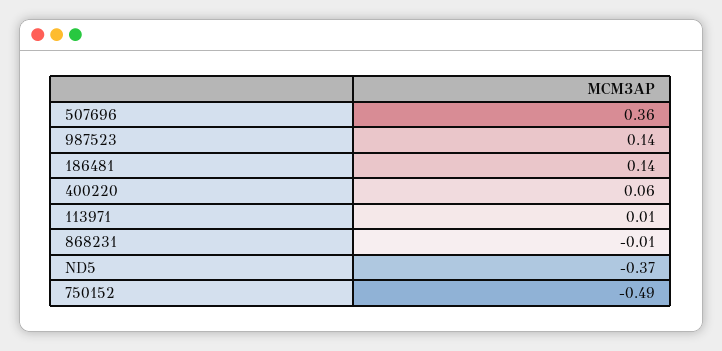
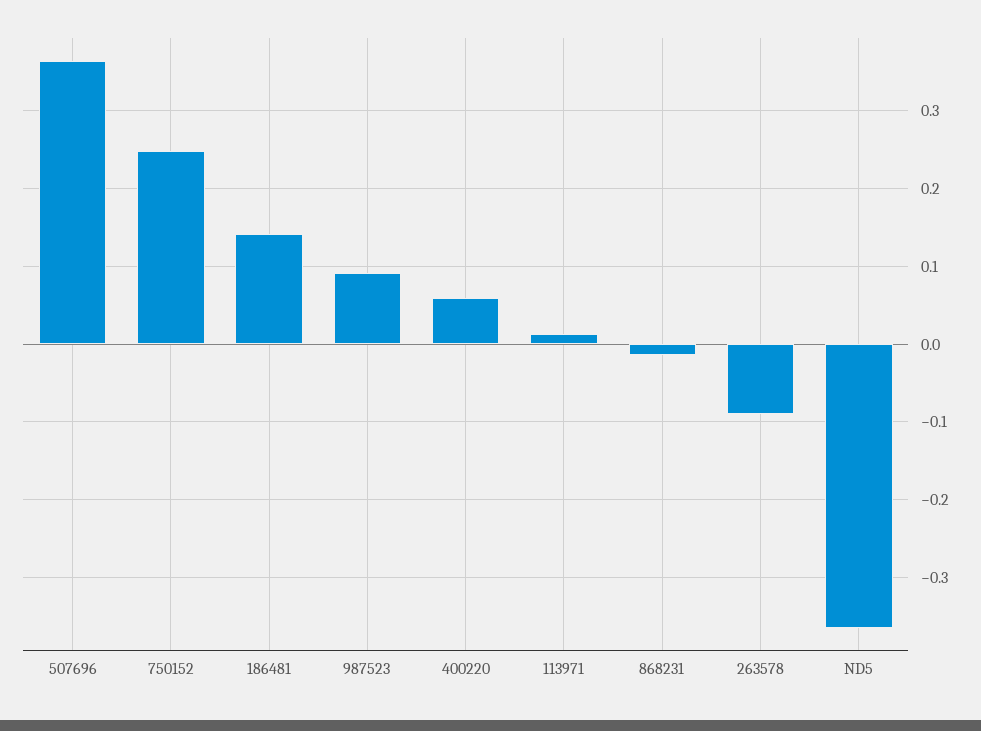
  {
    "507696": 0.36,
-   "987523": 0.14,
+   "987523": 0.09,
    "186481": 0.14,
    "400220": 0.06,
    "113971": 0.01,
    "868231": -0.01,
    "ND5": -0.37,
-   "750152": -0.49
+   "750152": 0.25,
+   "263578": -0.09
  }

